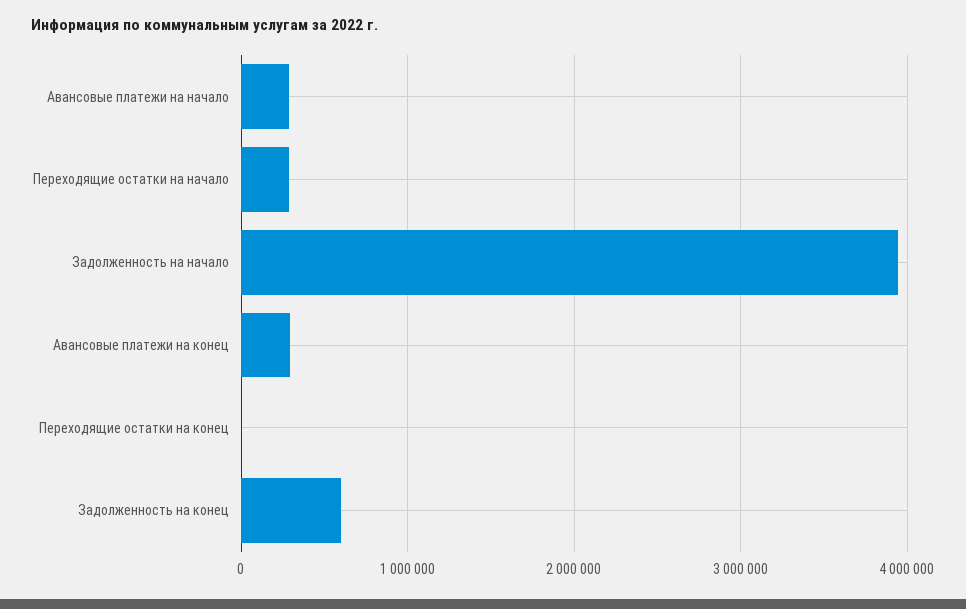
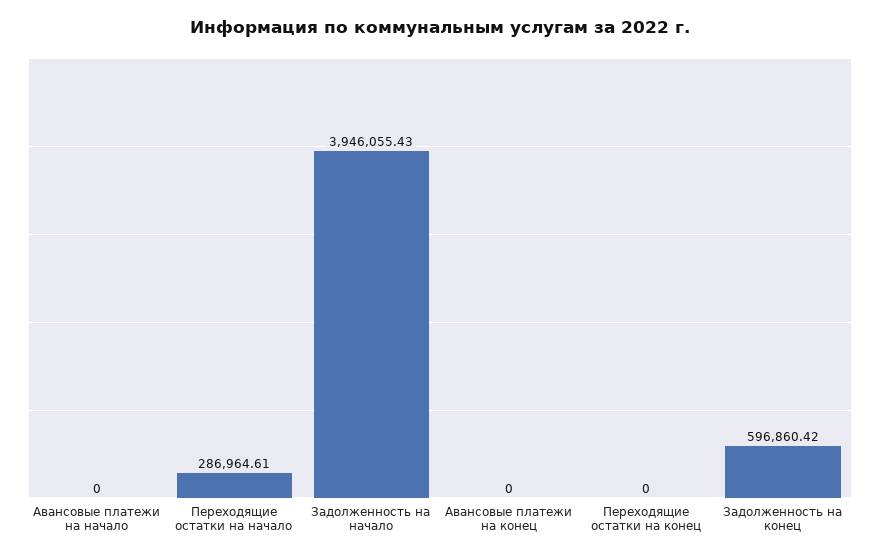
  {
-   "Авансовые платежи на начало": 300000,
+   "Авансовые платежи на начало": 0,
    "Переходящие остатки на начало": 286964.61,
    "Задолженность на начало": 3946055.43,
-   "Авансовые платежи на конец": 300000,
+   "Авансовые платежи на конец": 0,
    "Переходящие остатки на конец": 0,
    "Задолженность на конец": 596860.42
  }

